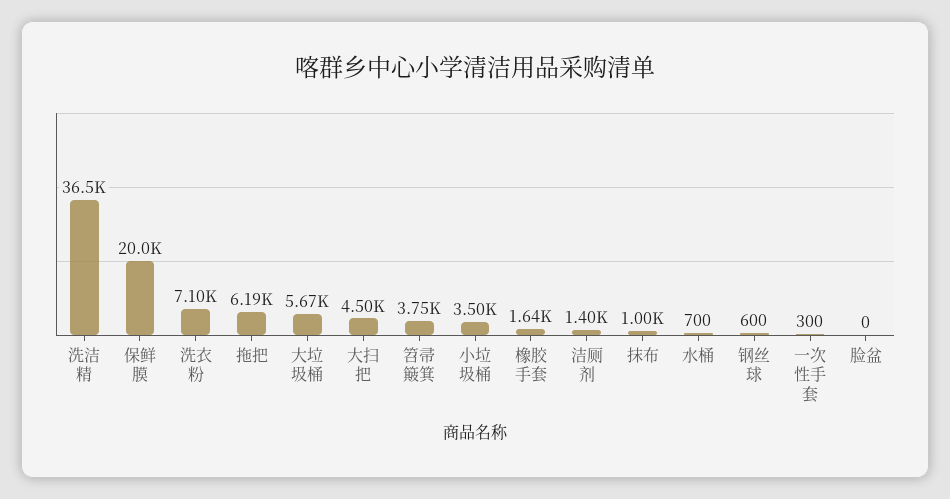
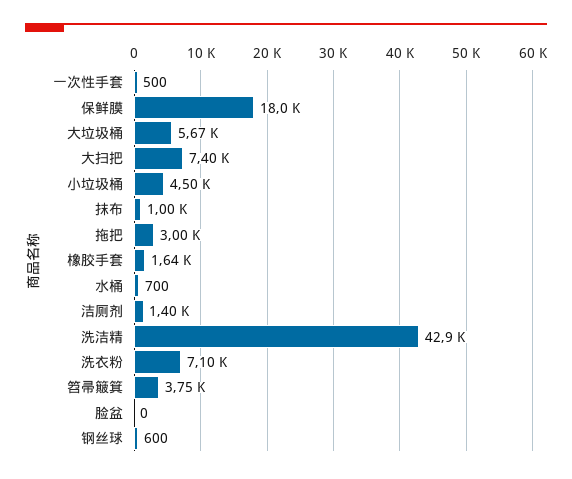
  {
-   "洗洁精": 36500,
+   "洗洁精": 42900,
-   "保鲜膜": 20000,
+   "保鲜膜": 18000,
    "洗衣粉": 7100,
-   "拖把": 6190,
+   "拖把": 3000,
    "大垃圾桶": 5670,
-   "大扫把": 4500,
+   "大扫把": 7400,
    "笤帚簸箕": 3750,
-   "小垃圾桶": 3500,
+   "小垃圾桶": 4500,
    "橡胶手套": 1640,
    "洁厕剂": 1400,
    "抹布": 1000,
    "水桶": 700,
    "钢丝球": 600,
-   "一次性手套": 300,
+   "一次性手套": 500,
    "脸盆": 0
  }

